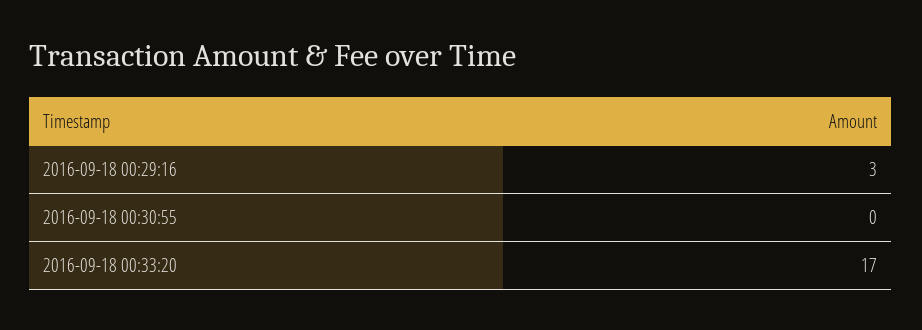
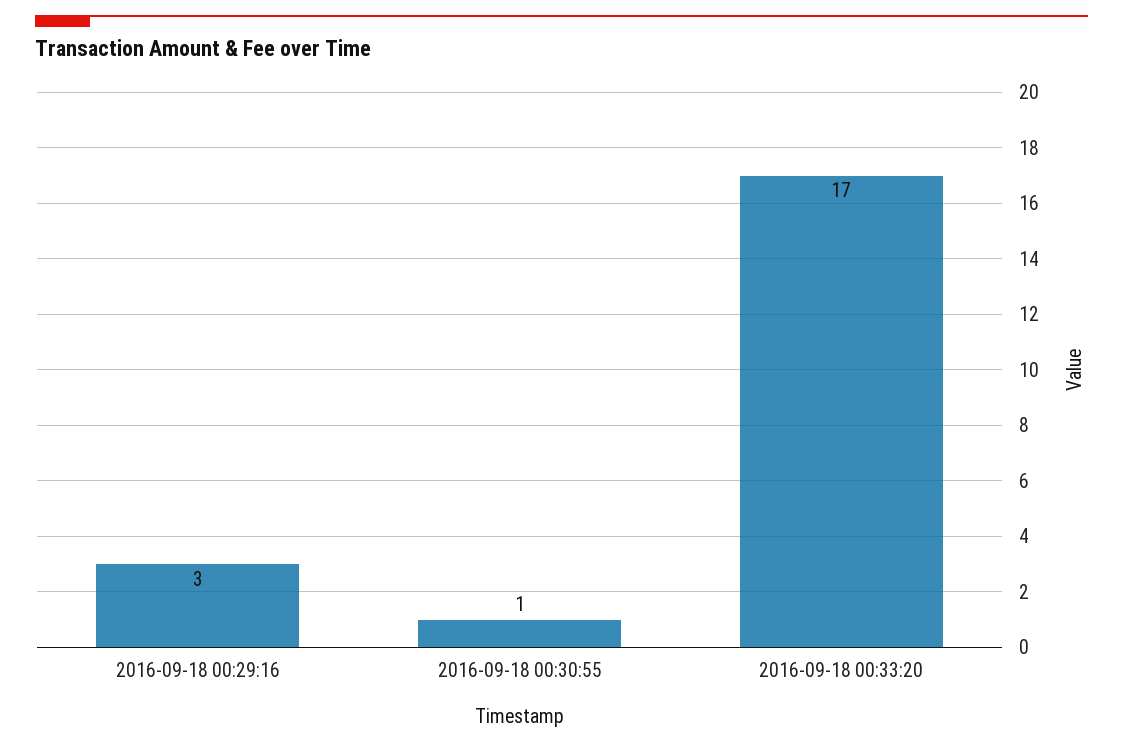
  {
    "2016-09-18 00:29:16": 3,
-   "2016-09-18 00:30:55": 0,
+   "2016-09-18 00:30:55": 1,
    "2016-09-18 00:33:20": 17
  }

